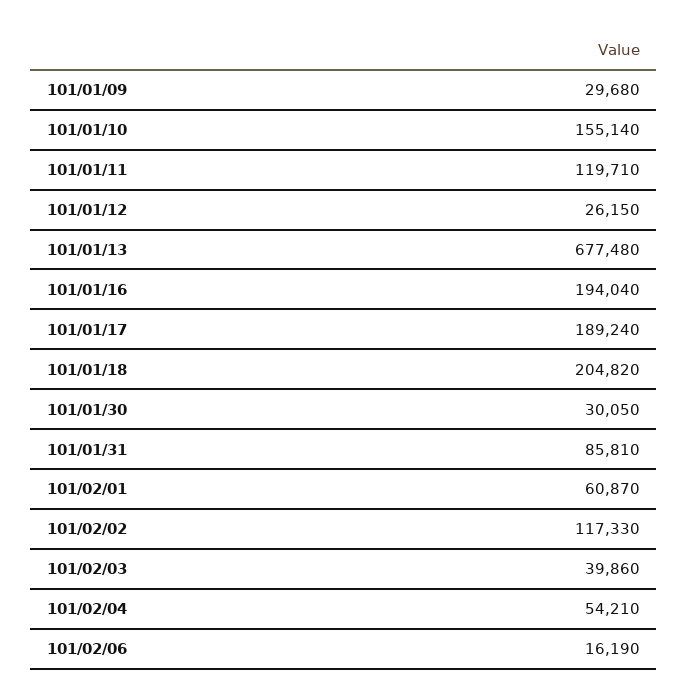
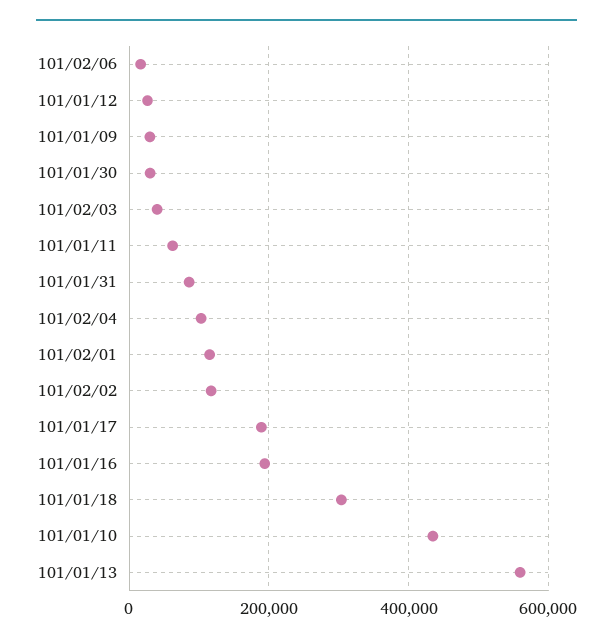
  {
    "101/01/09": 29680,
-   "101/01/10": 155140,
+   "101/01/10": 440000,
-   "101/01/11": 119710,
+   "101/01/11": 60000,
    "101/01/12": 26150,
-   "101/01/13": 677480,
+   "101/01/13": 560000,
    "101/01/16": 194040,
    "101/01/17": 189240,
-   "101/01/18": 204820,
+   "101/01/18": 300000,
    "101/01/30": 30050,
    "101/01/31": 85810,
-   "101/02/01": 60870,
+   "101/02/01": 120000,
    "101/02/02": 117330,
    "101/02/03": 39860,
-   "101/02/04": 54210,
+   "101/02/04": 100000,
    "101/02/06": 16190
  }

